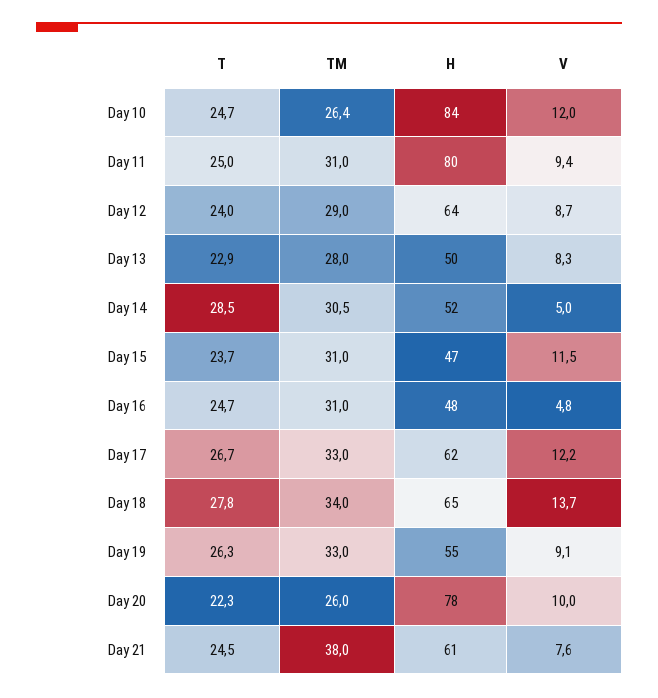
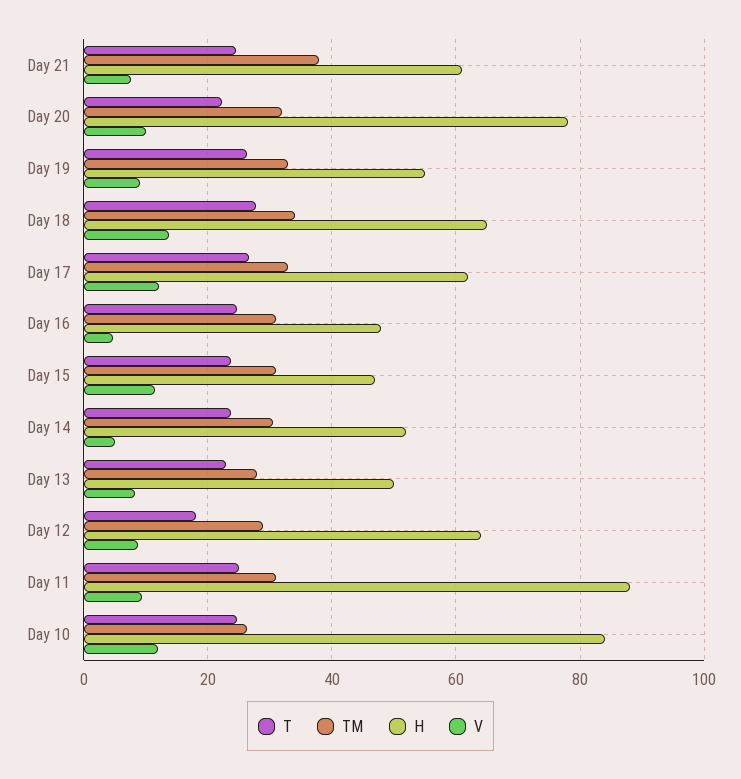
  {
    "T": {
      "Day 10": 24.7,
      "Day 11": 25,
-     "Day 12": 24,
+     "Day 12": 18,
      "Day 13": 22.9,
-     "Day 14": 28.5,
+     "Day 14": 24,
      "Day 15": 23.7,
      "Day 16": 24.7,
      "Day 17": 26.7,
      "Day 18": 27.8,
      "Day 19": 26.3,
      "Day 20": 22.3,
      "Day 21": 24.5
    },
    "TM": {
      "Day 10": 26.4,
      "Day 11": 31,
      "Day 12": 29,
      "Day 13": 28,
      "Day 14": 30.5,
      "Day 15": 31,
      "Day 16": 31,
      "Day 17": 33,
      "Day 18": 34,
      "Day 19": 33,
-     "Day 20": 26,
+     "Day 20": 32,
      "Day 21": 38
    },
    "H": {
      "Day 10": 84,
-     "Day 11": 80,
+     "Day 11": 88,
      "Day 12": 64,
      "Day 13": 50,
      "Day 14": 52,
      "Day 15": 47,
      "Day 16": 48,
      "Day 17": 62,
      "Day 18": 65,
      "Day 19": 55,
      "Day 20": 78,
      "Day 21": 61
    },
    "V": {
      "Day 10": 12,
      "Day 11": 9.4,
      "Day 12": 8.7,
      "Day 13": 8.3,
      "Day 14": 5,
      "Day 15": 11.5,
      "Day 16": 4.8,
      "Day 17": 12.2,
      "Day 18": 13.7,
      "Day 19": 9.1,
      "Day 20": 10,
      "Day 21": 7.6
    }
  }

